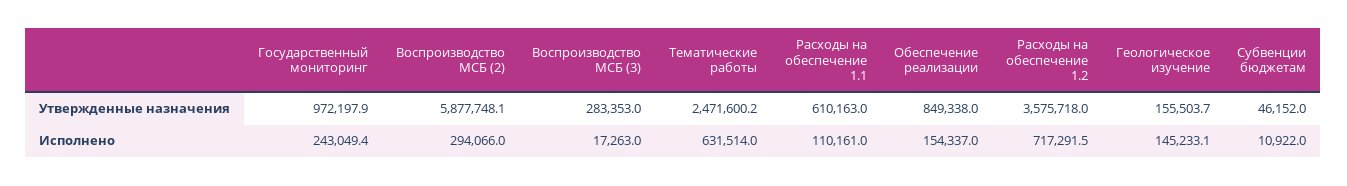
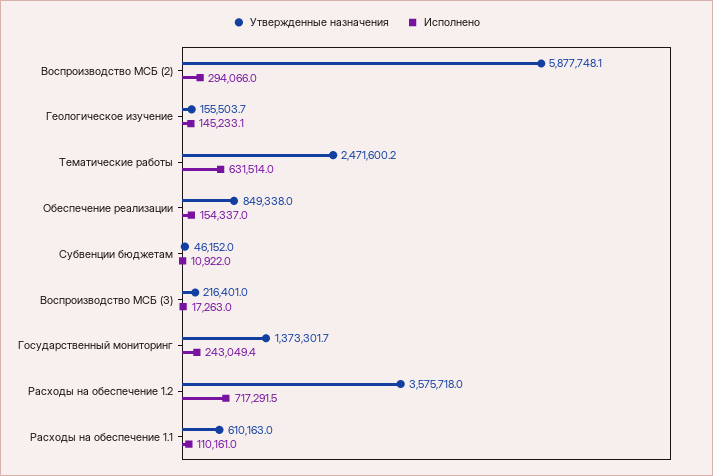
  {
    "Утвержденные назначения": {
-     "Государственный мониторинг": 972197.9,
+     "Государственный мониторинг": 1373301.7,
      "Воспроизводство МСБ (2)": 5877748.1,
-     "Воспроизводство МСБ (3)": 283353,
+     "Воспроизводство МСБ (3)": 216401,
      "Тематические работы": 2471600.2,
      "Расходы на обеспечение 1.1": 610163,
      "Обеспечение реализации": 849338,
      "Расходы на обеспечение 1.2": 3575718,
      "Геологическое изучение": 155503.7,
      "Субвенции бюджетам": 46152
    },
    "Исполнено": {
      "Государственный мониторинг": 243049.4,
      "Воспроизводство МСБ (2)": 294066,
      "Воспроизводство МСБ (3)": 17263,
      "Тематические работы": 631514,
      "Расходы на обеспечение 1.1": 110161,
      "Обеспечение реализации": 154337,
      "Расходы на обеспечение 1.2": 717291.5,
      "Геологическое изучение": 145233.1,
      "Субвенции бюджетам": 10922
    }
  }

